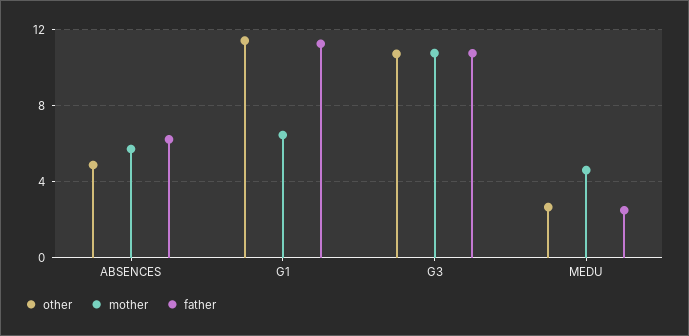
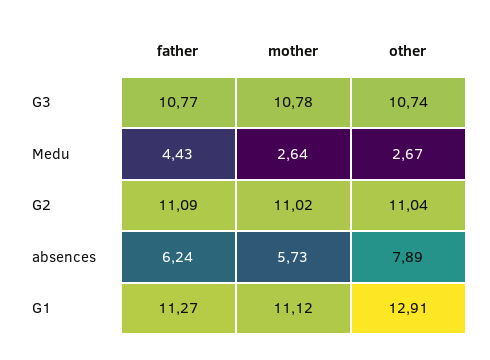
  {
    "other": {
-     "ABSENCES": 5,
+     "ABSENCES": 7.89,
-     "G1": 11.5,
+     "G1": 12.91,
      "G3": 10.74,
-     "MEDU": 2.67
+     "MEDU": 2.67,
+     "G2": 11.04
    },
    "mother": {
      "ABSENCES": 5.73,
-     "G1": 6.5,
+     "G1": 11.12,
      "G3": 10.78,
-     "MEDU": 4.5
+     "MEDU": 2.64,
+     "G2": 11.02
    },
    "father": {
      "ABSENCES": 6.24,
      "G1": 11.27,
      "G3": 10.77,
-     "MEDU": 2.5
+     "MEDU": 4.43,
+     "G2": 11.09
    }
  }

